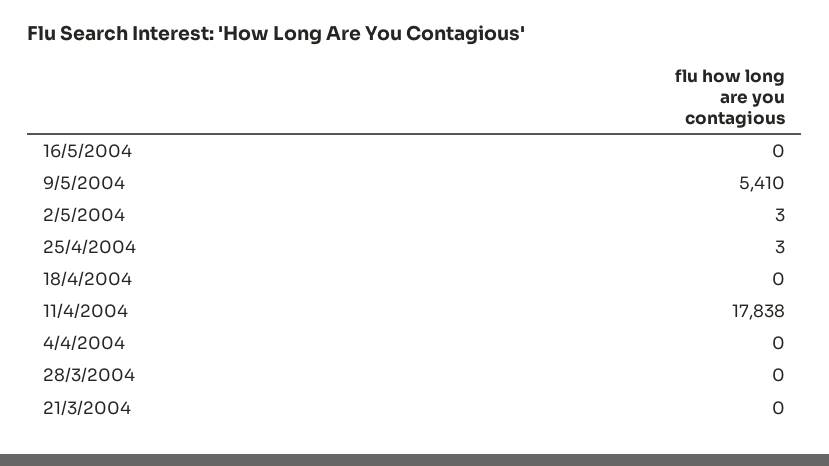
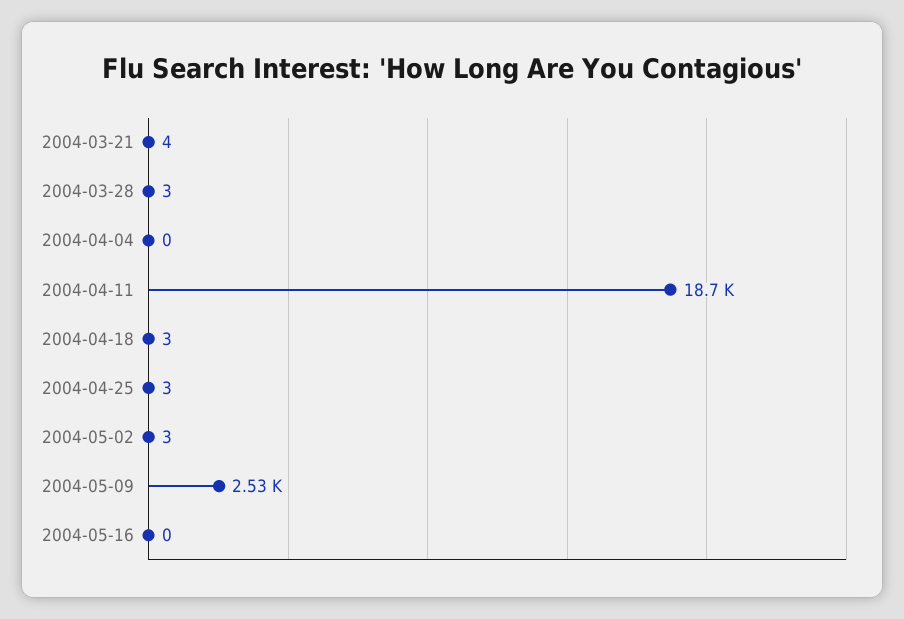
  {
    "16/5/2004": 0,
-   "9/5/2004": 5410,
+   "9/5/2004": 2530,
    "2/5/2004": 3,
    "25/4/2004": 3,
-   "18/4/2004": 0,
+   "18/4/2004": 3,
-   "11/4/2004": 17838,
+   "11/4/2004": 18700,
    "4/4/2004": 0,
-   "28/3/2004": 0,
+   "28/3/2004": 3,
-   "21/3/2004": 0
+   "21/3/2004": 4
  }

